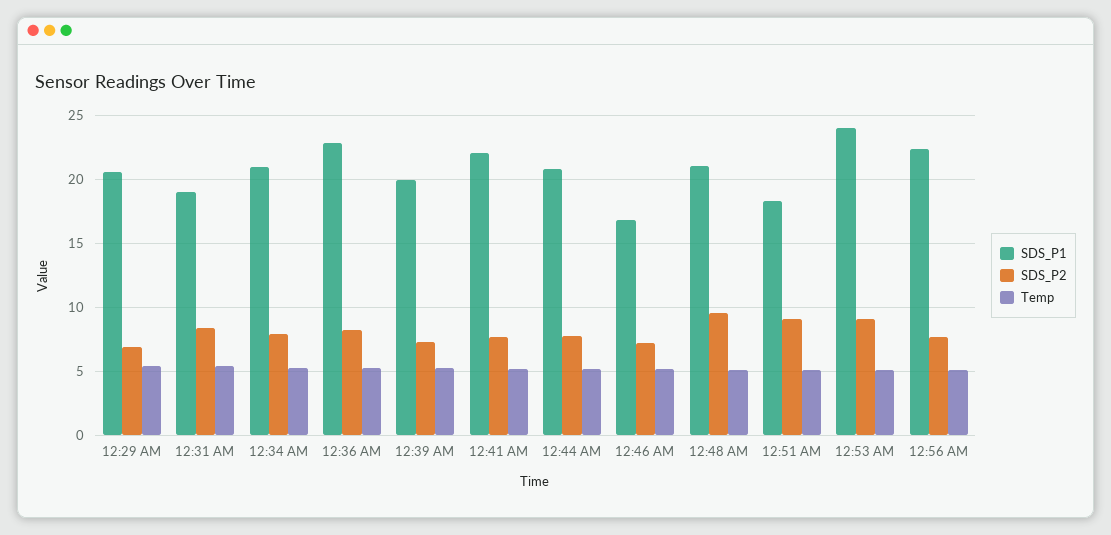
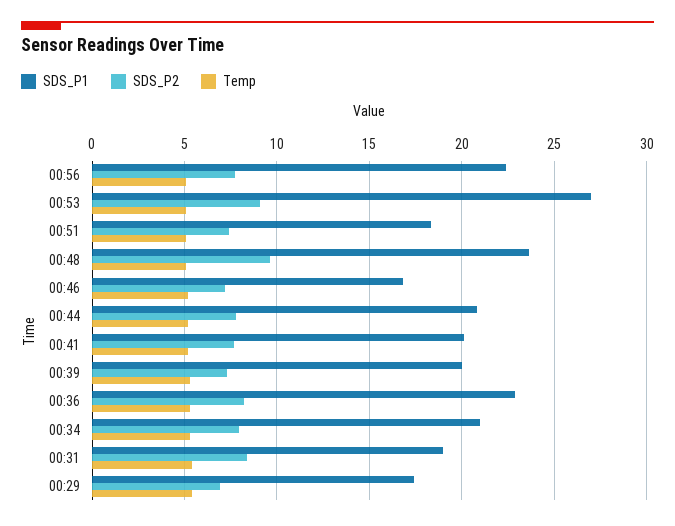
  {
    "SDS_P1": {
-     "12:29 AM": 20.5,
+     "12:29 AM": 17.5,
      "12:31 AM": 19,
      "12:34 AM": 21,
      "12:36 AM": 23,
      "12:39 AM": 20,
-     "12:41 AM": 22,
+     "12:41 AM": 20,
      "12:44 AM": 21,
      "12:46 AM": 17,
-     "12:48 AM": 21,
+     "12:48 AM": 23.5,
      "12:51 AM": 18.5,
-     "12:53 AM": 24,
+     "12:53 AM": 27,
      "12:56 AM": 22.5
    },
    "SDS_P2": {
      "12:29 AM": 7,
      "12:31 AM": 8.5,
      "12:34 AM": 8,
      "12:36 AM": 8,
      "12:39 AM": 7.5,
      "12:41 AM": 7.5,
      "12:44 AM": 8,
      "12:46 AM": 7,
      "12:48 AM": 9.5,
-     "12:51 AM": 9,
+     "12:51 AM": 7.5,
      "12:53 AM": 9,
      "12:56 AM": 7.5
    },
    "Temp": {
      "12:29 AM": 5.5,
      "12:31 AM": 5.5,
      "12:34 AM": 5.5,
      "12:36 AM": 5.5,
      "12:39 AM": 5.5,
      "12:41 AM": 5,
      "12:44 AM": 5,
      "12:46 AM": 5,
      "12:48 AM": 5,
      "12:51 AM": 5,
      "12:53 AM": 5,
      "12:56 AM": 5
    }
  }

